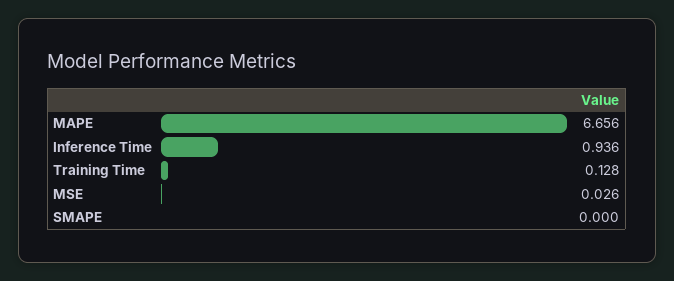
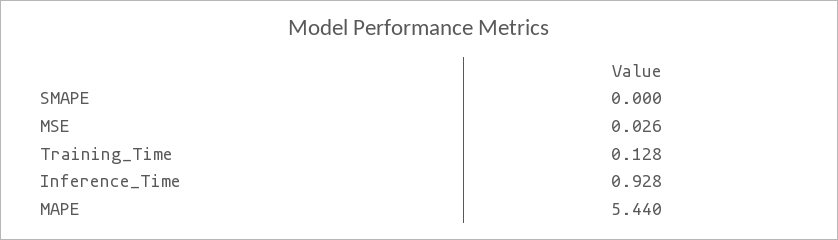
  {
-   "MAPE": 6.656,
+   "MAPE": 5.44,
-   "Inference Time": 0.936,
+   "Inference Time": 0.928,
    "Training Time": 0.128,
    "MSE": 0.026,
    "SMAPE": 0
  }

